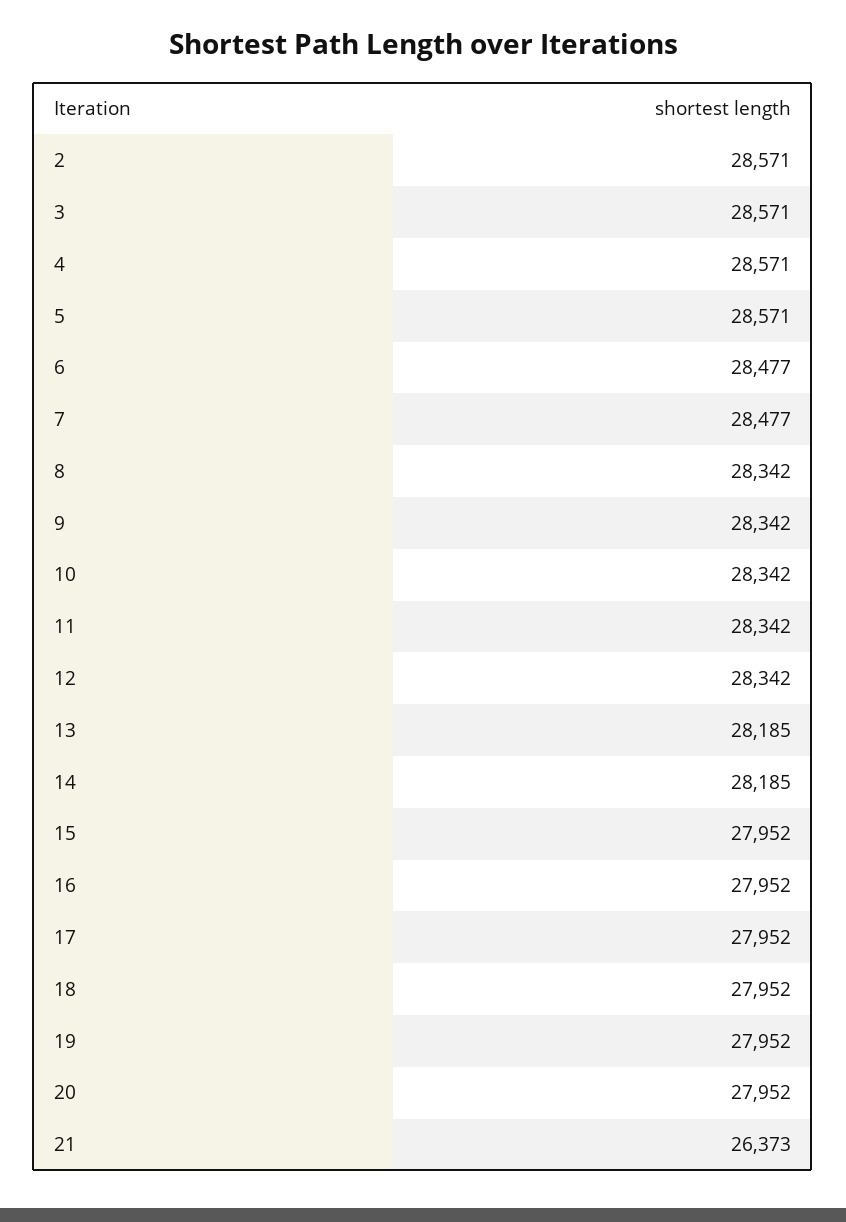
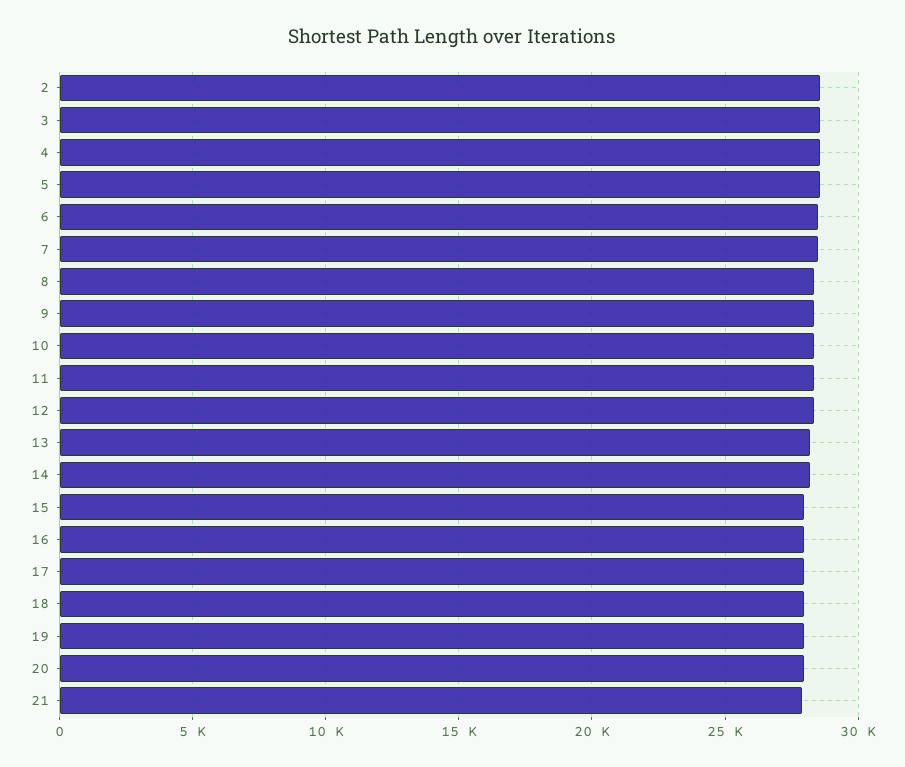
  {
    "2": 28571,
    "3": 28571,
    "4": 28571,
    "5": 28571,
    "6": 28477,
    "7": 28477,
    "8": 28342,
    "9": 28342,
    "10": 28342,
    "11": 28342,
    "12": 28342,
    "13": 28185,
    "14": 28185,
    "15": 27952,
    "16": 27952,
    "17": 27952,
    "18": 27952,
    "19": 27952,
    "20": 27952,
-   "21": 26373
+   "21": 28000
  }

